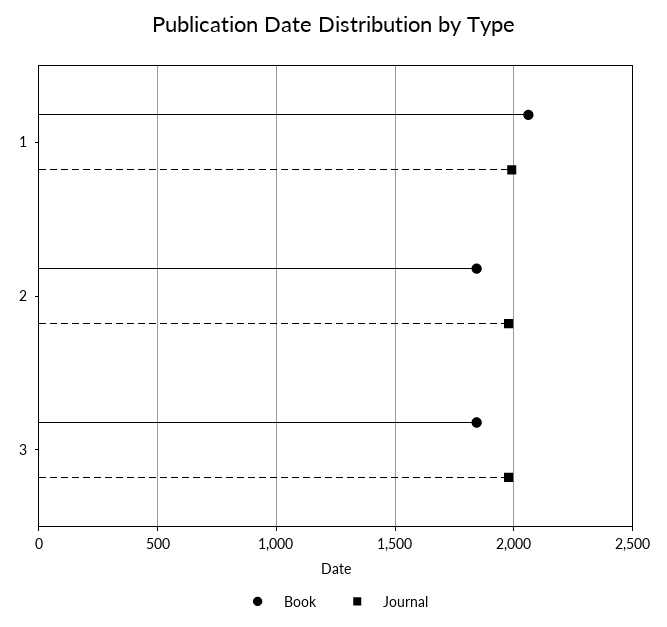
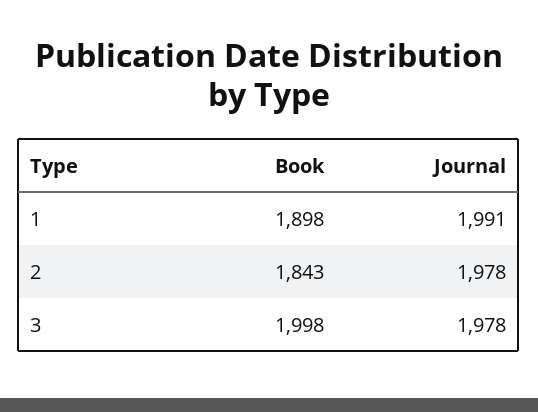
  {
    "Book": {
-     "1": 2050,
+     "1": 1898,
      "2": 1843,
-     "3": 1850
+     "3": 1998
    },
    "Journal": {
      "1": 1991,
      "2": 1978,
      "3": 1978
    }
  }

